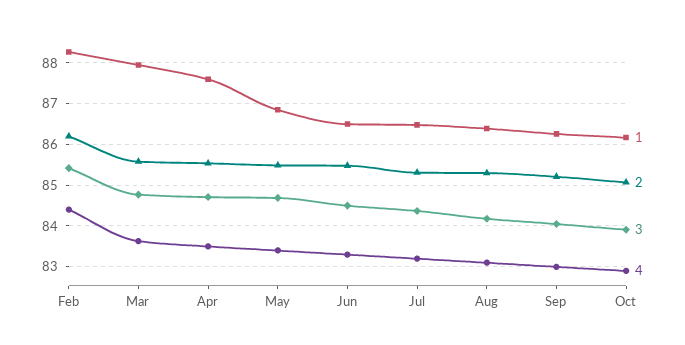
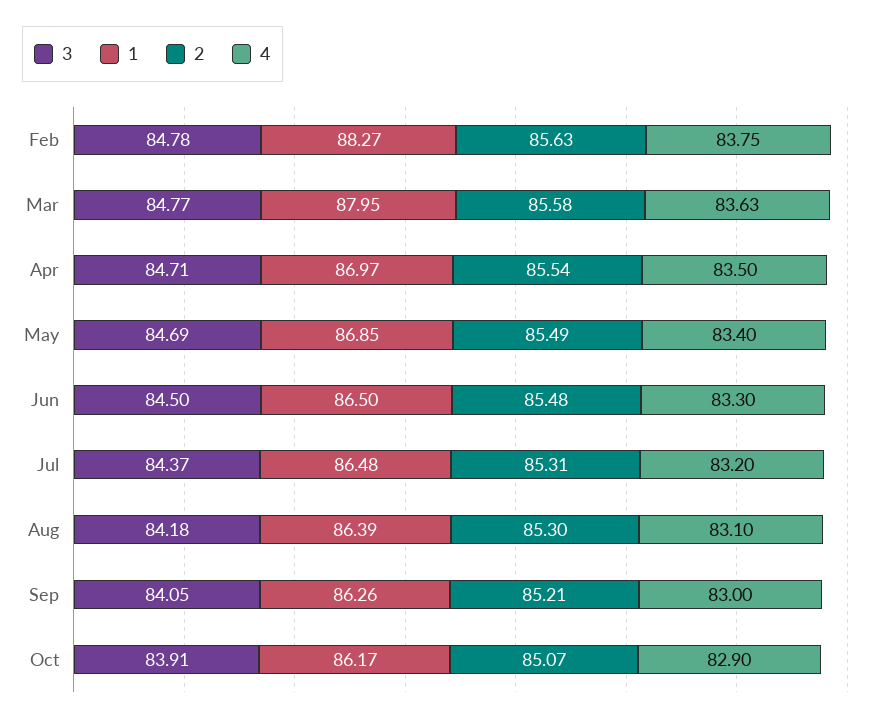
  {
    "1": {
      "Feb": 88.27,
      "Mar": 87.95,
-     "Apr": 87.6,
+     "Apr": 86.97,
      "May": 86.85,
      "Jun": 86.5,
      "Jul": 86.48,
      "Aug": 86.39,
      "Sep": 86.26,
      "Oct": 86.17
    },
    "2": {
-     "Feb": 86.2,
+     "Feb": 85.63,
      "Mar": 85.58,
      "Apr": 85.54,
      "May": 85.49,
      "Jun": 85.48,
      "Jul": 85.31,
      "Aug": 85.3,
      "Sep": 85.21,
      "Oct": 85.07
    },
    "3": {
-     "Feb": 85.4,
+     "Feb": 84.78,
      "Mar": 84.77,
      "Apr": 84.71,
      "May": 84.69,
      "Jun": 84.5,
      "Jul": 84.37,
      "Aug": 84.18,
      "Sep": 84.05,
      "Oct": 83.91
    },
    "4": {
-     "Feb": 84.4,
+     "Feb": 83.75,
      "Mar": 83.63,
      "Apr": 83.5,
      "May": 83.4,
      "Jun": 83.3,
      "Jul": 83.2,
      "Aug": 83.1,
      "Sep": 83,
      "Oct": 82.9
    }
  }

